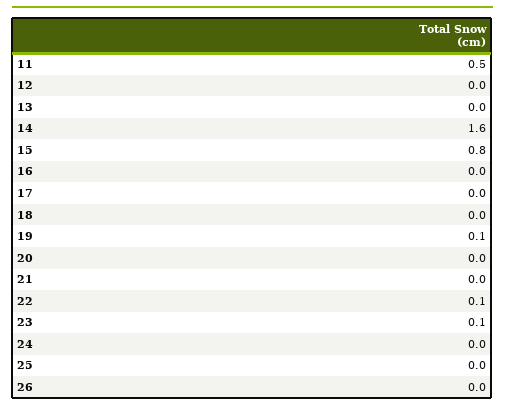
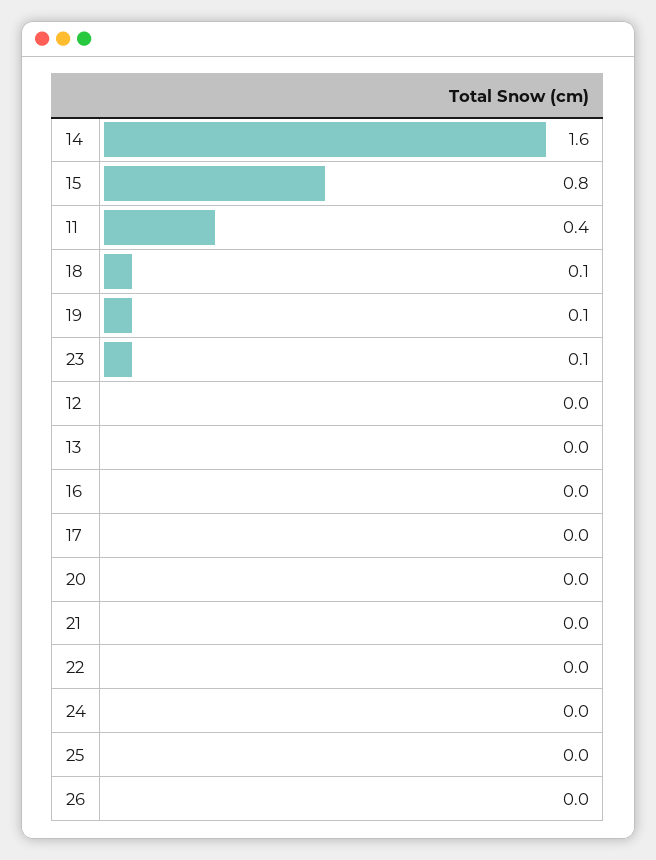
  {
-   "11": 0.5,
+   "11": 0.4,
    "12": 0,
    "13": 0,
    "14": 1.6,
    "15": 0.8,
    "16": 0,
    "17": 0,
-   "18": 0,
+   "18": 0.1,
    "19": 0.1,
    "20": 0,
    "21": 0,
-   "22": 0.1,
+   "22": 0,
    "23": 0.1,
    "24": 0,
    "25": 0,
    "26": 0
  }

